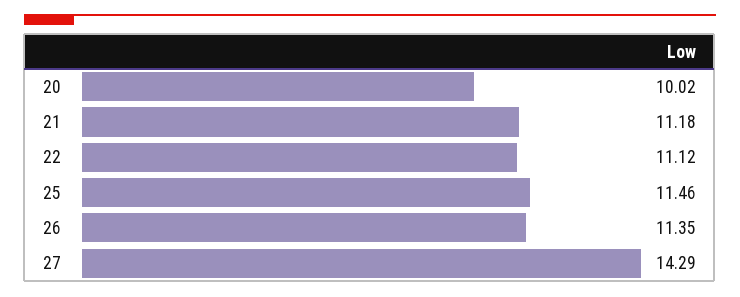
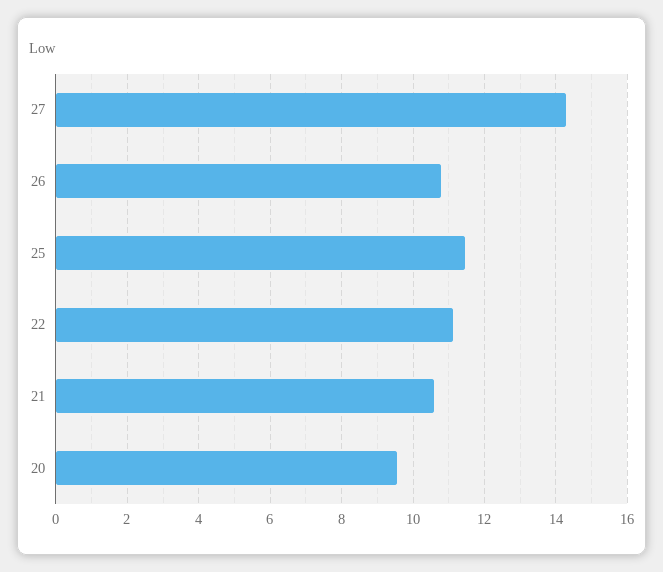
  {
-   "20": 10.02,
+   "20": 9.6,
-   "21": 11.18,
+   "21": 10.6,
    "22": 11.12,
    "25": 11.46,
-   "26": 11.35,
+   "26": 10.8,
    "27": 14.29
  }

